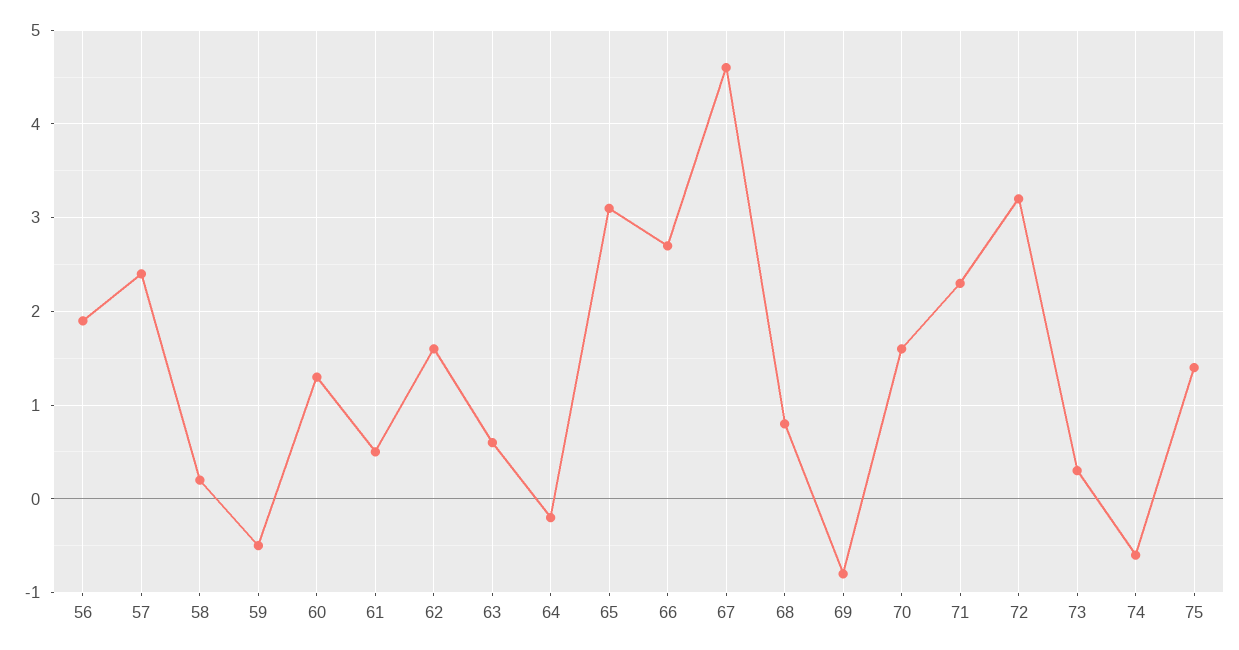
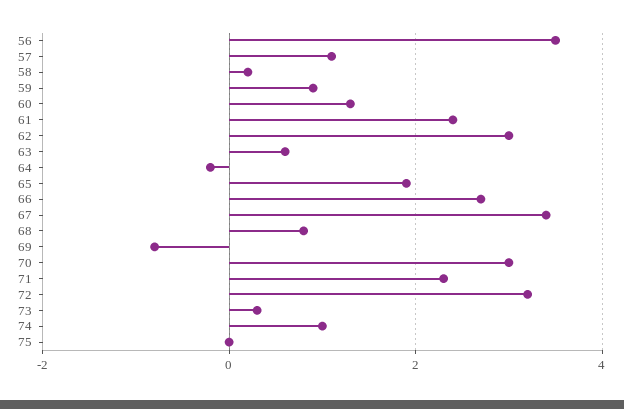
  {
-   "56": 1.9,
+   "56": 3.5,
-   "57": 2.4,
+   "57": 1,
    "58": 0.2,
-   "59": -0.5,
+   "59": 1,
    "60": 1.3,
-   "61": 0.5,
+   "61": 2.5,
-   "62": 1.6,
+   "62": 3,
    "63": 0.6,
    "64": -0.2,
-   "65": 3.1,
+   "65": 2,
    "66": 2.7,
-   "67": 4.6,
+   "67": 3.5,
    "68": 0.8,
    "69": -0.8,
-   "70": 1.6,
+   "70": 3,
    "71": 2.3,
    "72": 3.2,
    "73": 0.3,
-   "74": -0.6,
+   "74": 1,
-   "75": 1.4
+   "75": 0
  }

